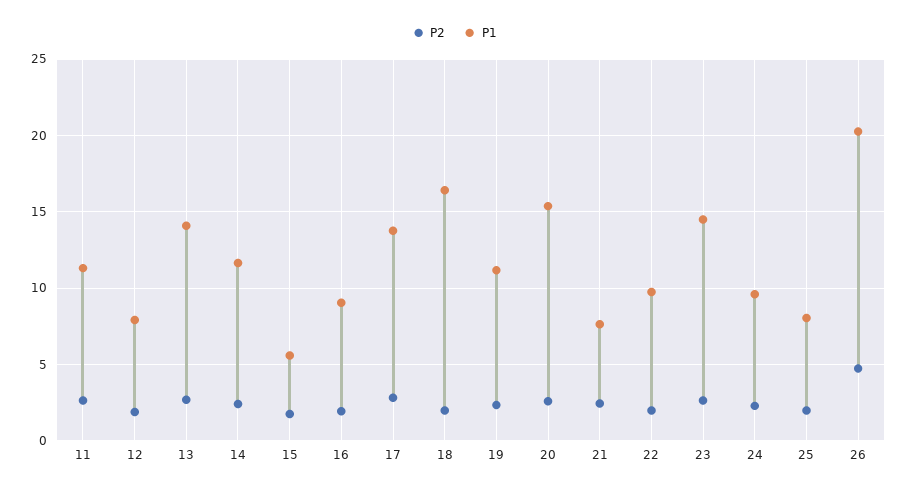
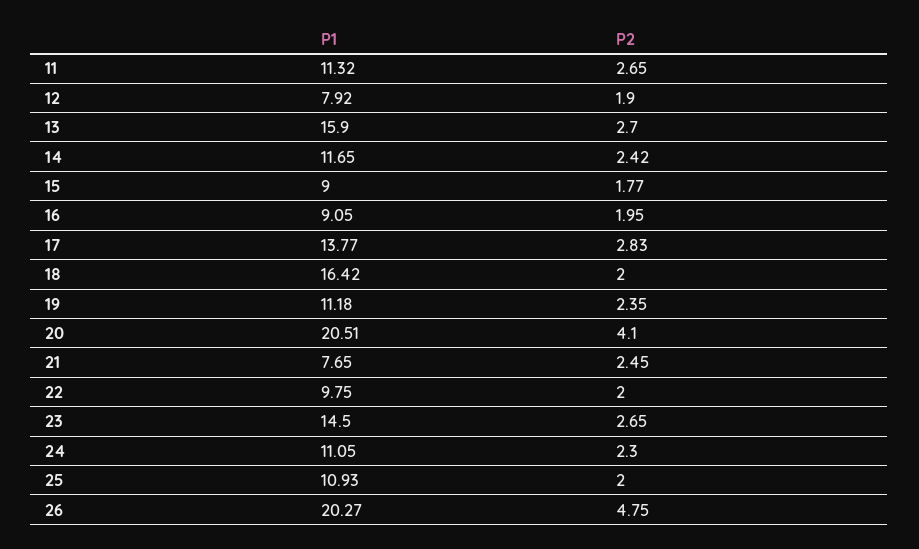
  {
    "P2": {
      "11": 2.65,
      "12": 1.9,
      "13": 2.7,
      "14": 2.42,
      "15": 1.77,
      "16": 1.95,
      "17": 2.83,
      "18": 2,
      "19": 2.35,
-     "20": 2.5,
+     "20": 4.1,
      "21": 2.45,
      "22": 2,
      "23": 2.65,
      "24": 2.3,
      "25": 2,
      "26": 4.75
    },
    "P1": {
      "11": 11.32,
      "12": 7.92,
-     "13": 14,
+     "13": 15.9,
      "14": 11.65,
-     "15": 5.5,
+     "15": 9,
      "16": 9.05,
      "17": 13.77,
      "18": 16.42,
      "19": 11.18,
-     "20": 15.5,
+     "20": 20.51,
      "21": 7.65,
      "22": 9.75,
      "23": 14.5,
-     "24": 9.5,
+     "24": 11.05,
-     "25": 8,
+     "25": 10.93,
      "26": 20.27
    }
  }

